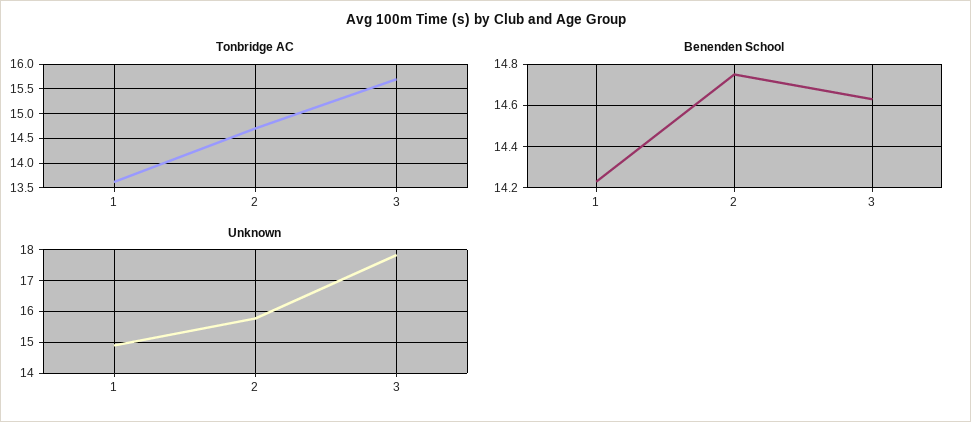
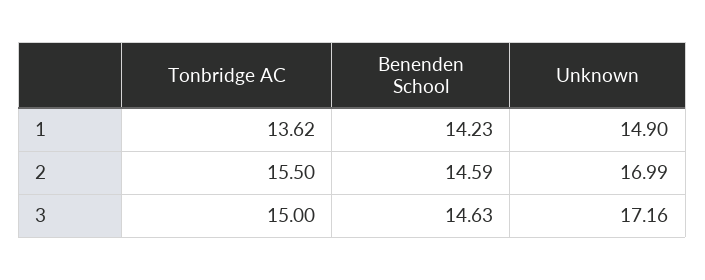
  {
    "Tonbridge AC": {
      "1": 13.62,
-     "2": 14.75,
+     "2": 15.5,
-     "3": 15.75
+     "3": 15
    },
    "Benenden School": {
      "1": 14.23,
-     "2": 14.75,
+     "2": 14.59,
      "3": 14.63
    },
    "Unknown": {
      "1": 14.9,
-     "2": 15.8,
+     "2": 16.99,
-     "3": 17.8
+     "3": 17.16
    }
  }

